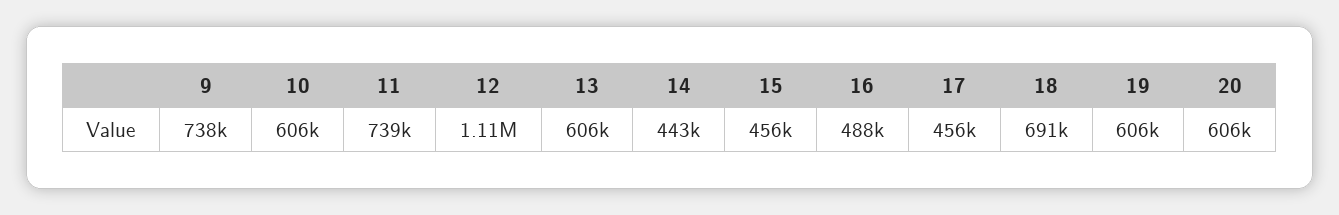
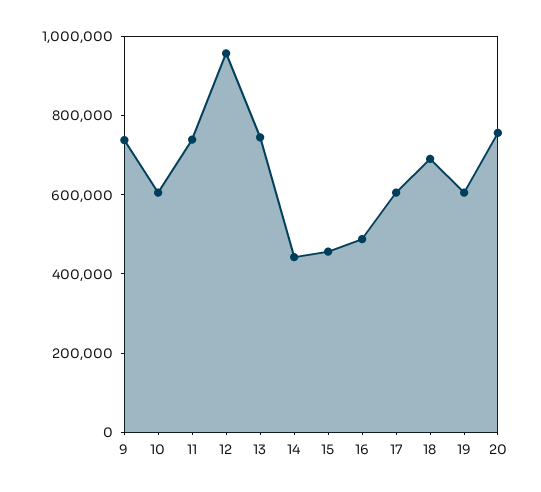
  {
    "9": 738000,
    "10": 606000,
    "11": 739000,
-   "12": 1110000,
+   "12": 950000,
-   "13": 606000,
+   "13": 750000,
    "14": 443000,
    "15": 456000,
    "16": 488000,
-   "17": 456000,
+   "17": 600000,
    "18": 691000,
    "19": 606000,
-   "20": 606000
+   "20": 750000
  }

